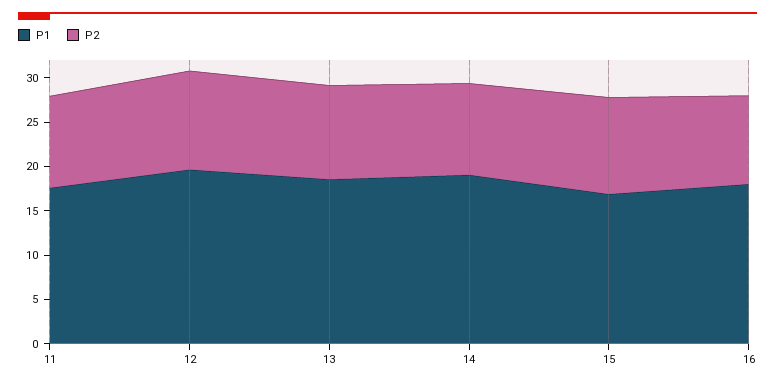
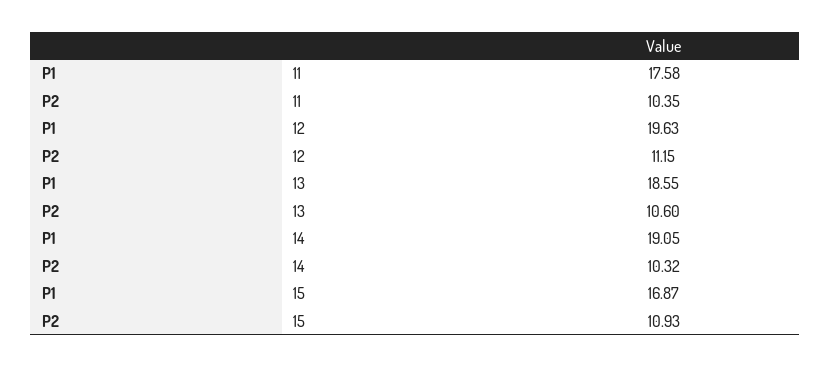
  {
    "P1": {
      "11": 17.58,
      "12": 19.63,
      "13": 18.55,
      "14": 19.05,
-     "15": 16.87,
+     "15": 16.87
-     "16": 18
    },
    "P2": {
      "11": 10.35,
      "12": 11.15,
      "13": 10.6,
      "14": 10.32,
-     "15": 10.93,
+     "15": 10.93
-     "16": 10
    }
  }

